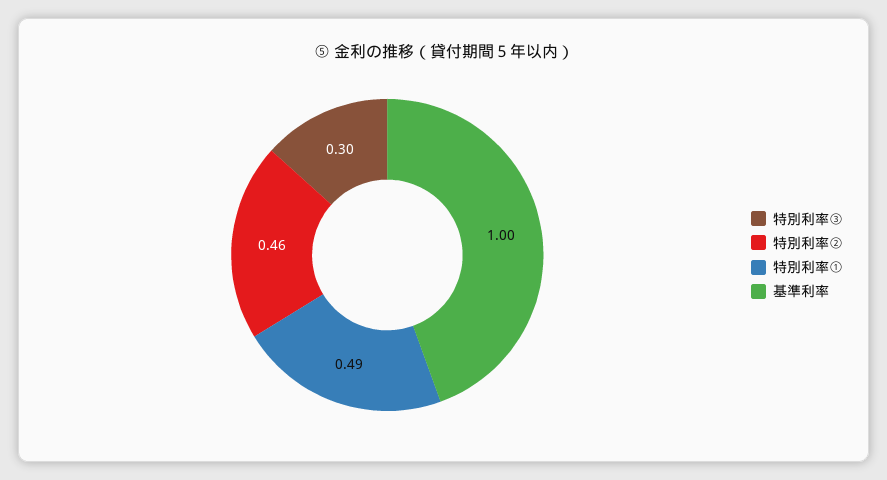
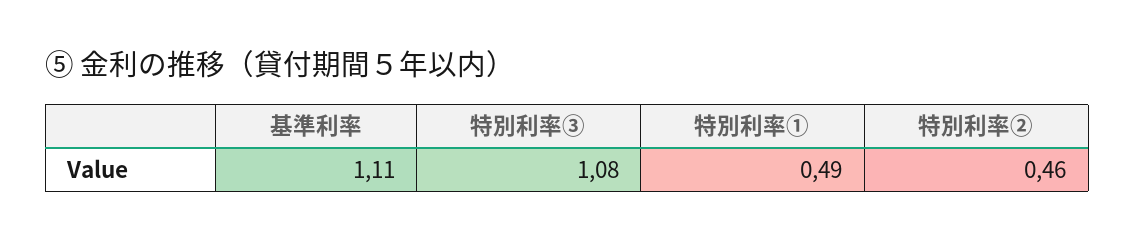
  {
-   "特別利率③": 0.3,
+   "特別利率③": 1.08,
    "特別利率②": 0.46,
    "特別利率①": 0.49,
-   "基準利率": 1
+   "基準利率": 1.11
  }

